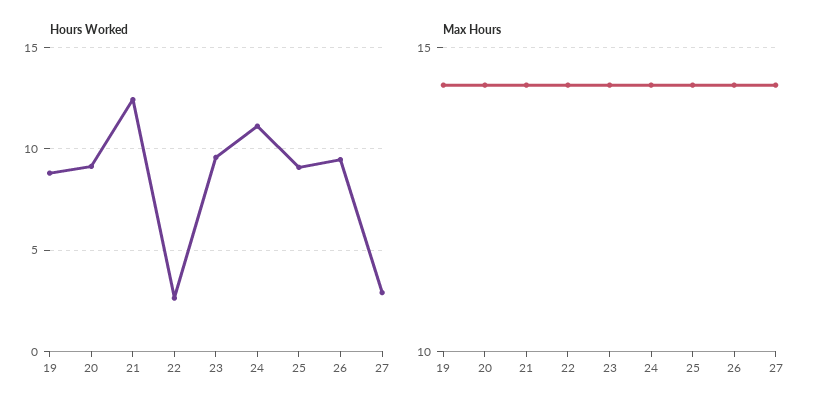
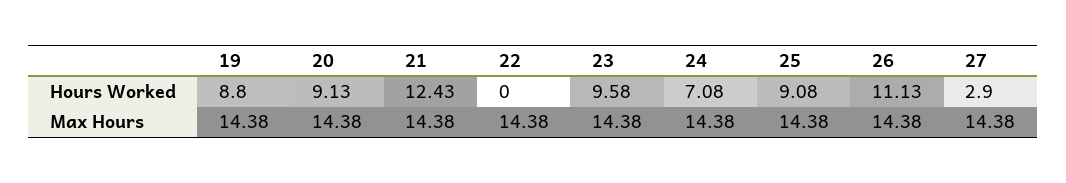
  {
    "Hours Worked": {
      "19": 8.8,
      "20": 9.13,
      "21": 12.43,
-     "22": 2.5,
+     "22": 0,
      "23": 9.58,
-     "24": 11,
+     "24": 7.08,
      "25": 9.08,
-     "26": 9.5,
+     "26": 11.13,
      "27": 2.9
    },
    "Max Hours": {
      "19": 14.38,
      "20": 14.38,
      "21": 14.38,
      "22": 14.38,
      "23": 14.38,
      "24": 14.38,
      "25": 14.38,
      "26": 14.38,
      "27": 14.38
    }
  }

